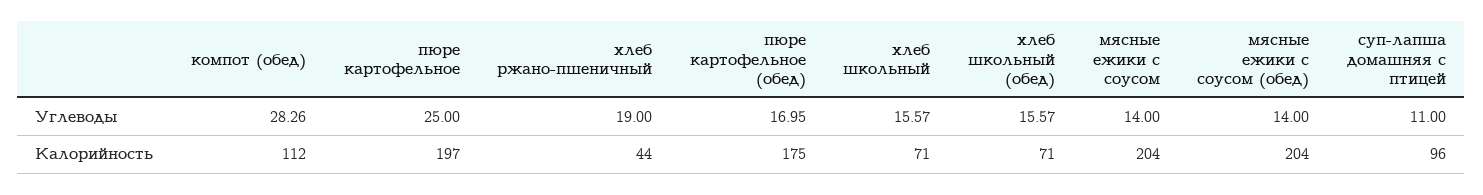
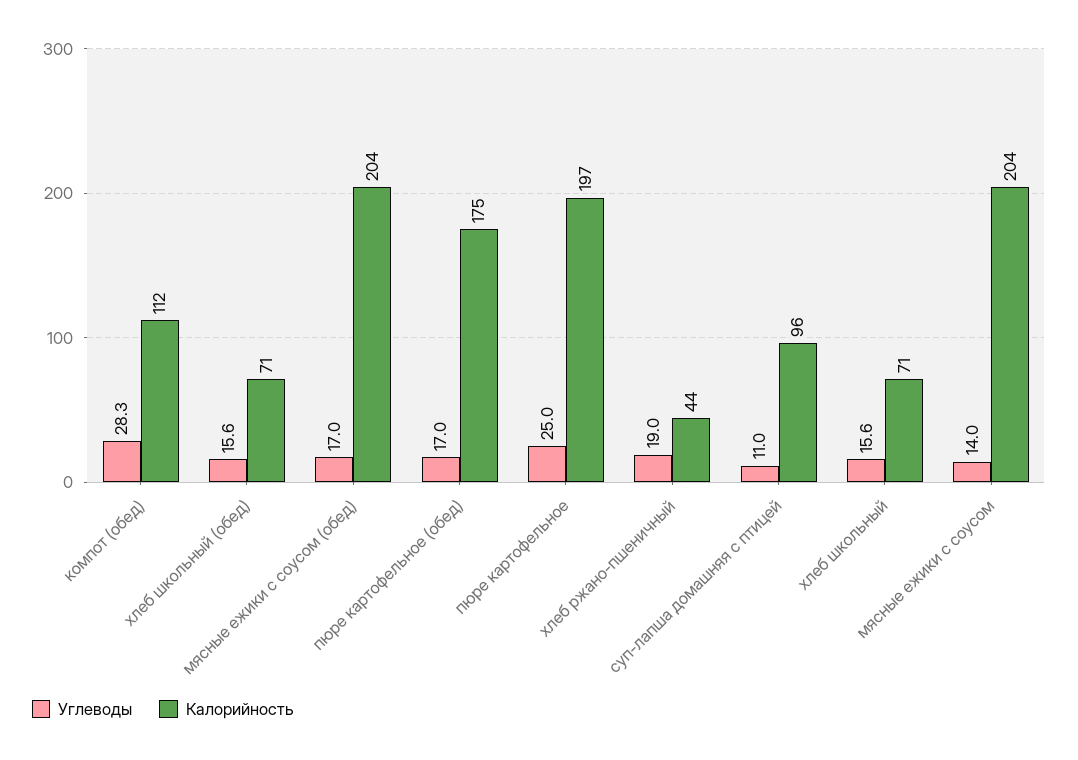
  {
    "Углеводы": {
      "компот (обед)": 28.26,
      "пюре картофельное": 25,
      "хлеб ржано-пшеничный": 19,
      "пюре картофельное (обед)": 16.95,
      "хлеб школьный": 15.57,
      "хлеб школьный (обед)": 15.57,
      "мясные ежики с соусом": 14,
-     "мясные ежики с соусом (обед)": 14,
+     "мясные ежики с соусом (обед)": 17,
      "суп-лапша домашняя с птицей": 11
    },
    "Калорийность": {
      "компот (обед)": 112,
      "пюре картофельное": 197,
      "хлеб ржано-пшеничный": 44,
      "пюре картофельное (обед)": 175,
      "хлеб школьный": 71,
      "хлеб школьный (обед)": 71,
      "мясные ежики с соусом": 204,
      "мясные ежики с соусом (обед)": 204,
      "суп-лапша домашняя с птицей": 96
    }
  }

